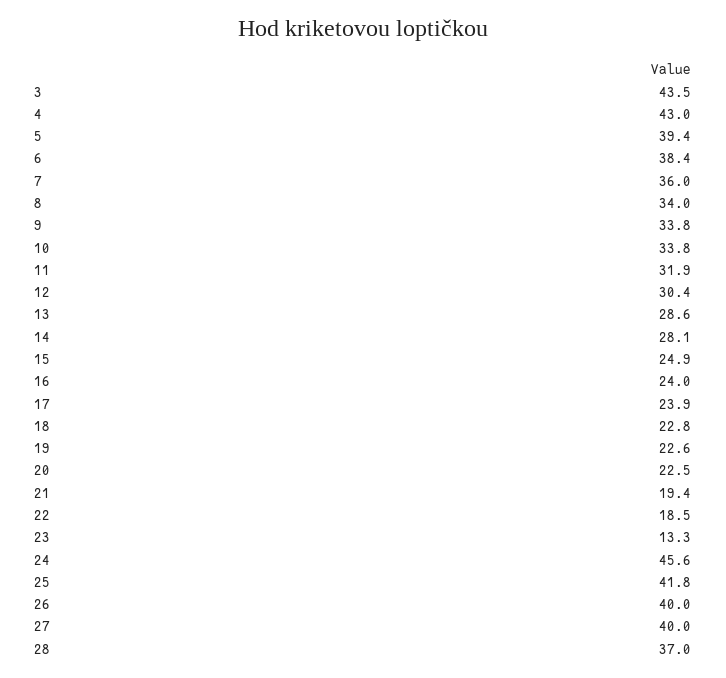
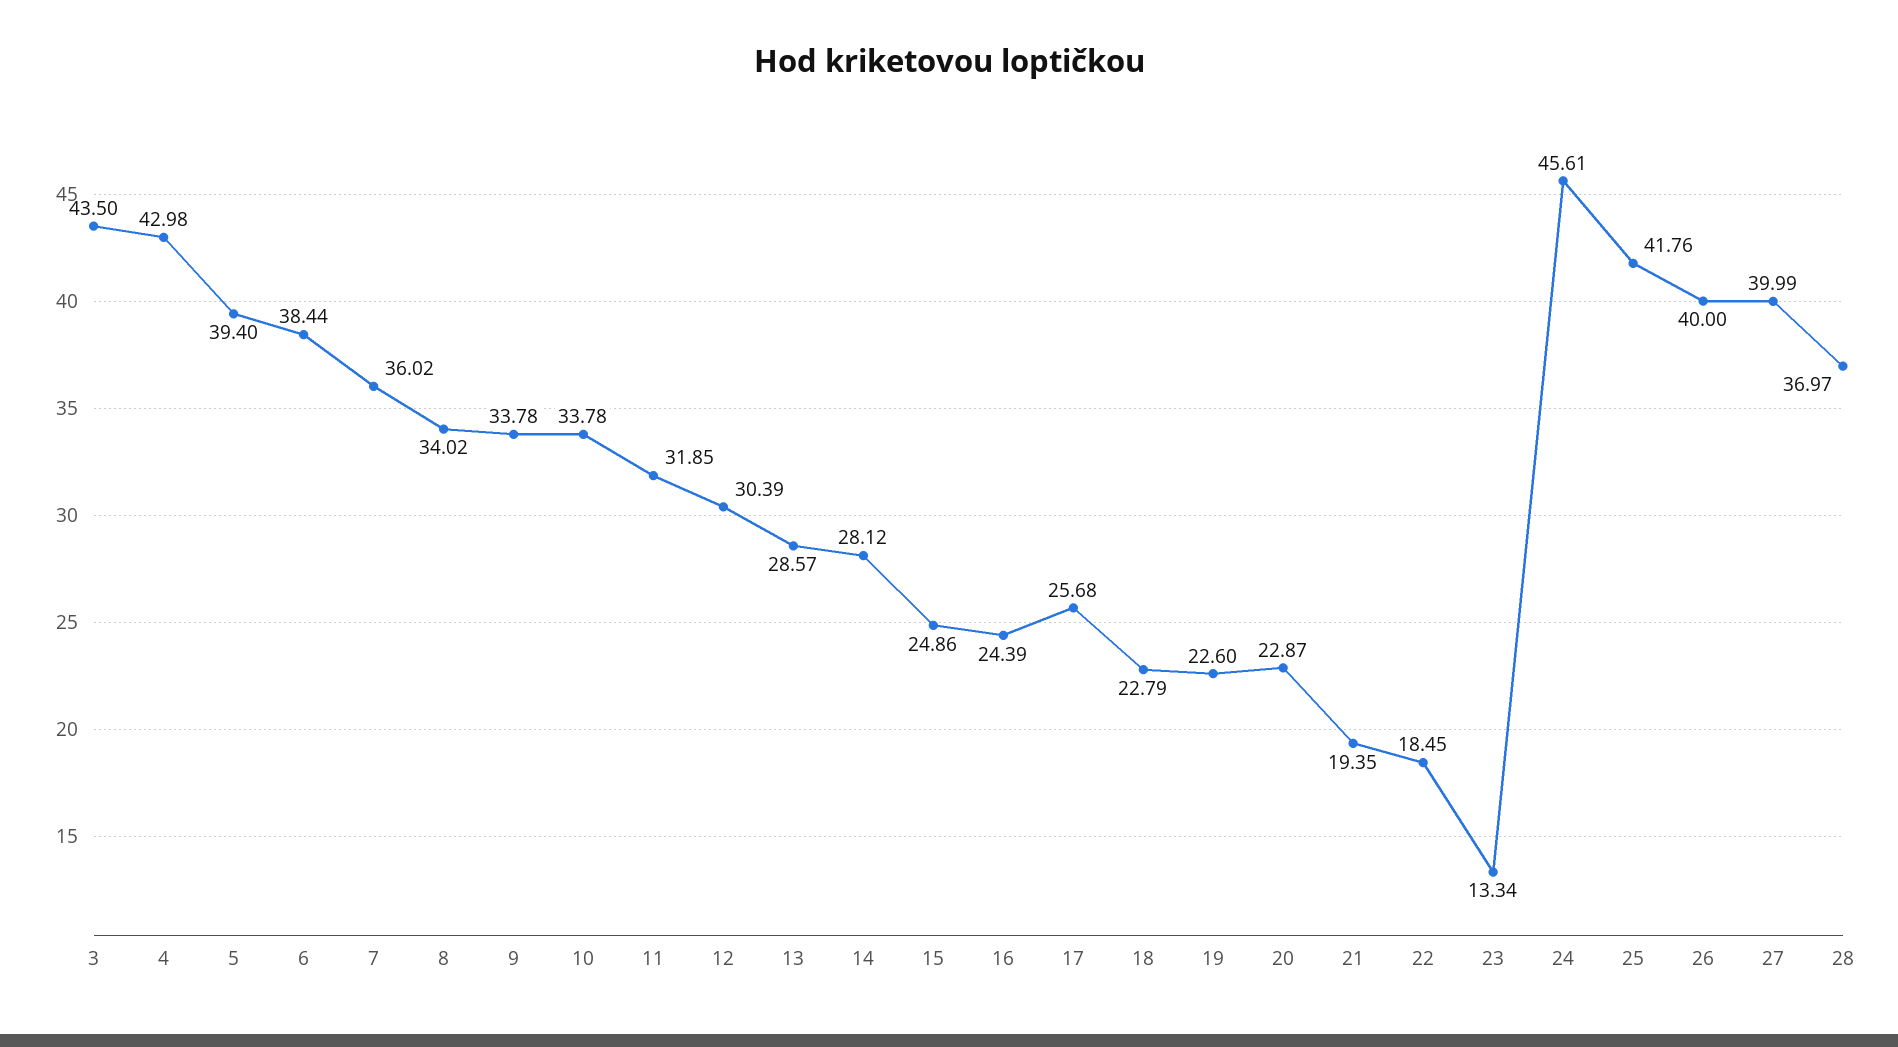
  {
    "3": 43.5,
    "4": 42.98,
    "5": 39.4,
    "6": 38.44,
    "7": 36.02,
    "8": 34.02,
    "9": 33.78,
    "10": 33.78,
    "11": 31.85,
    "12": 30.39,
    "13": 28.57,
    "14": 28.12,
    "15": 24.86,
-   "16": 24,
+   "16": 24.39,
-   "17": 23.9,
+   "17": 25.68,
    "18": 22.79,
    "19": 22.6,
-   "20": 22.5,
+   "20": 22.87,
    "21": 19.35,
    "22": 18.45,
    "23": 13.34,
    "24": 45.61,
    "25": 41.76,
    "26": 40,
    "27": 39.99,
    "28": 36.97
  }

